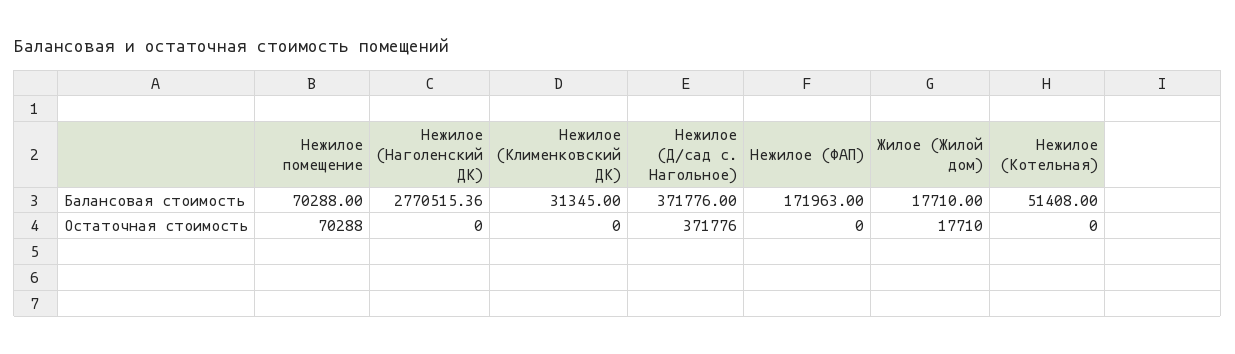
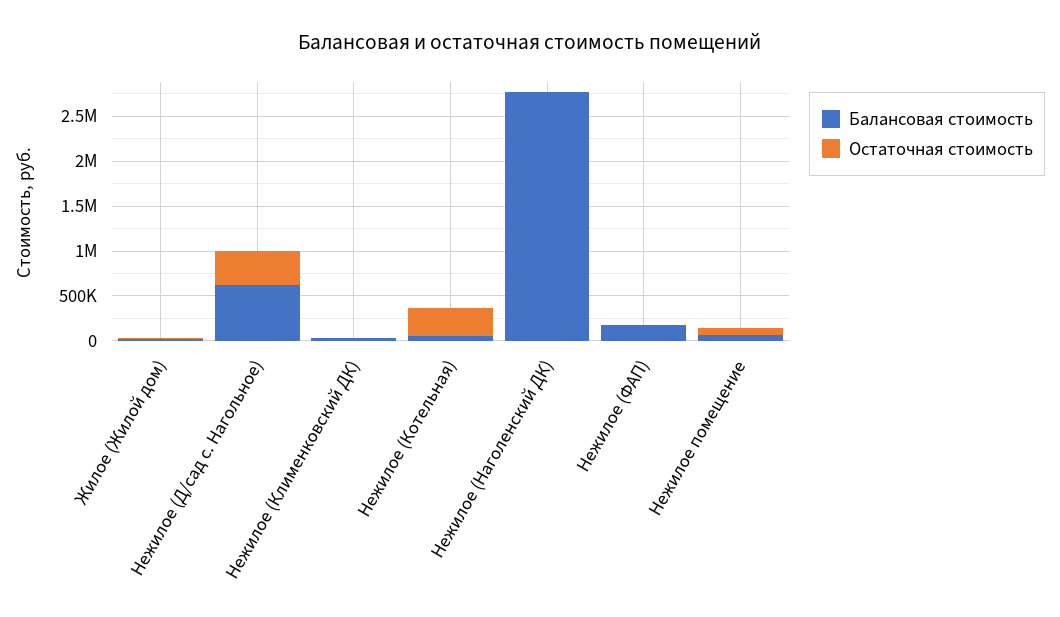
  {
    "Балансовая стоимость": {
      "Нежилое помещение": 70288,
      "Нежилое (Наголенский ДК)": 2770515.36,
      "Нежилое (Клименковский ДК)": 31345,
-     "Нежилое (Д/сад с. Нагольное)": 371776,
+     "Нежилое (Д/сад с. Нагольное)": 600000,
      "Нежилое (ФАП)": 171963,
      "Жилое (Жилой дом)": 17710,
      "Нежилое (Котельная)": 51408
    },
    "Остаточная стоимость": {
      "Нежилое помещение": 70288,
      "Нежилое (Наголенский ДК)": 0,
      "Нежилое (Клименковский ДК)": 0,
      "Нежилое (Д/сад с. Нагольное)": 371776,
      "Нежилое (ФАП)": 0,
      "Жилое (Жилой дом)": 17710,
-     "Нежилое (Котельная)": 0
+     "Нежилое (Котельная)": 300000
    }
  }

